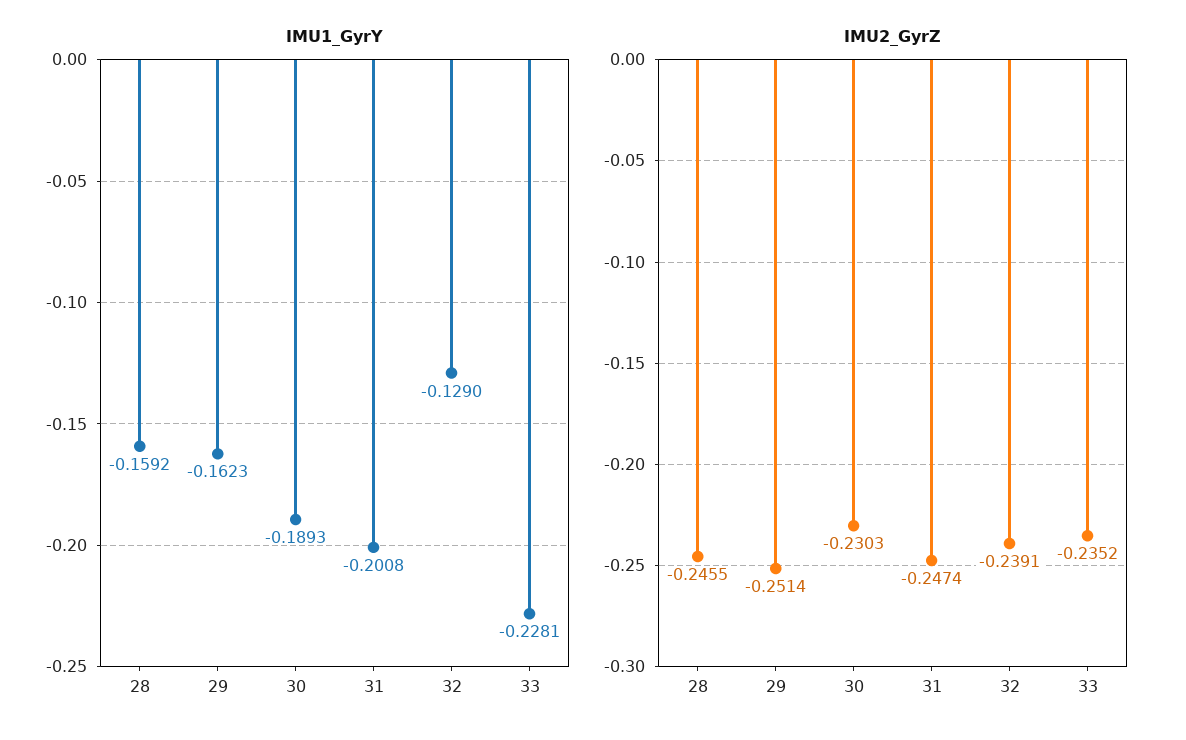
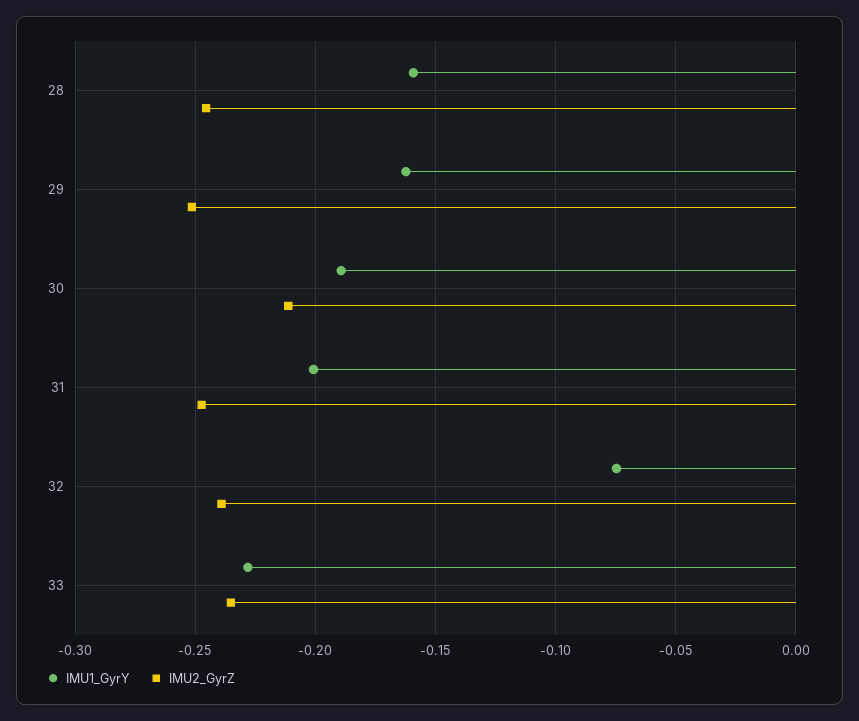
  {
    "IMU1_GyrY": {
      "28": -0.1592,
      "29": -0.1623,
      "30": -0.1893,
      "31": -0.2008,
-     "32": -0.129,
+     "32": -0.075,
      "33": -0.2281
    },
    "IMU2_GyrZ": {
      "28": -0.2455,
      "29": -0.2514,
-     "30": -0.2303,
+     "30": -0.21,
      "31": -0.2474,
      "32": -0.2391,
      "33": -0.2352
    }
  }

